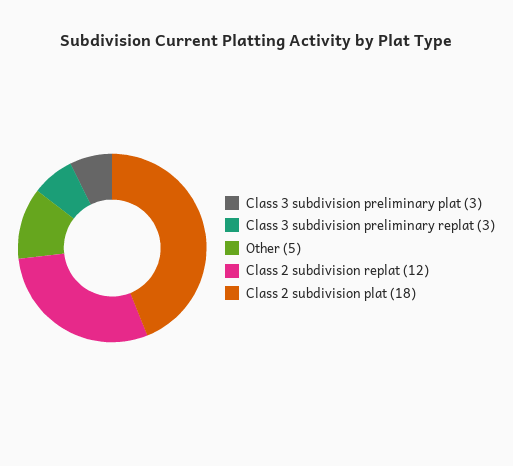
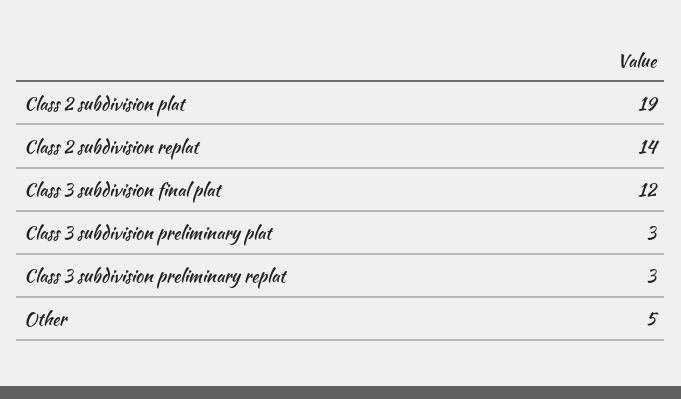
  {
    "Class 3 subdivision preliminary plat": 3,
    "Class 3 subdivision preliminary replat": 3,
    "Other": 5,
-   "Class 2 subdivision replat": 12,
+   "Class 2 subdivision replat": 14,
-   "Class 2 subdivision plat": 18
+   "Class 2 subdivision plat": 19,
+   "Class 3 subdivision final plat": 12
  }

